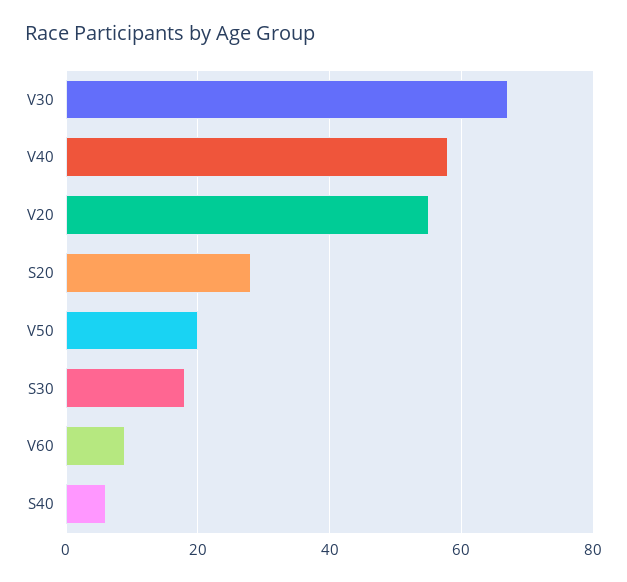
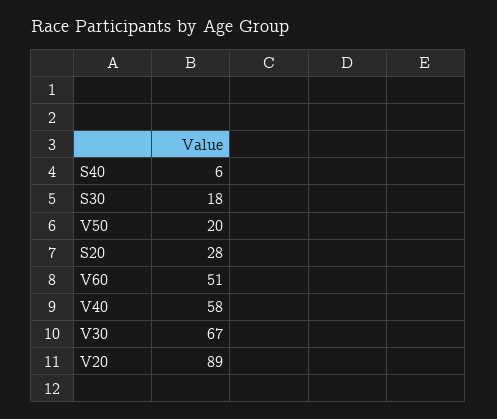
  {
    "V30": 67,
    "V40": 58,
-   "V20": 55,
+   "V20": 89,
    "S20": 28,
    "V50": 20,
    "S30": 18,
-   "V60": 10,
+   "V60": 51,
    "S40": 6
  }

